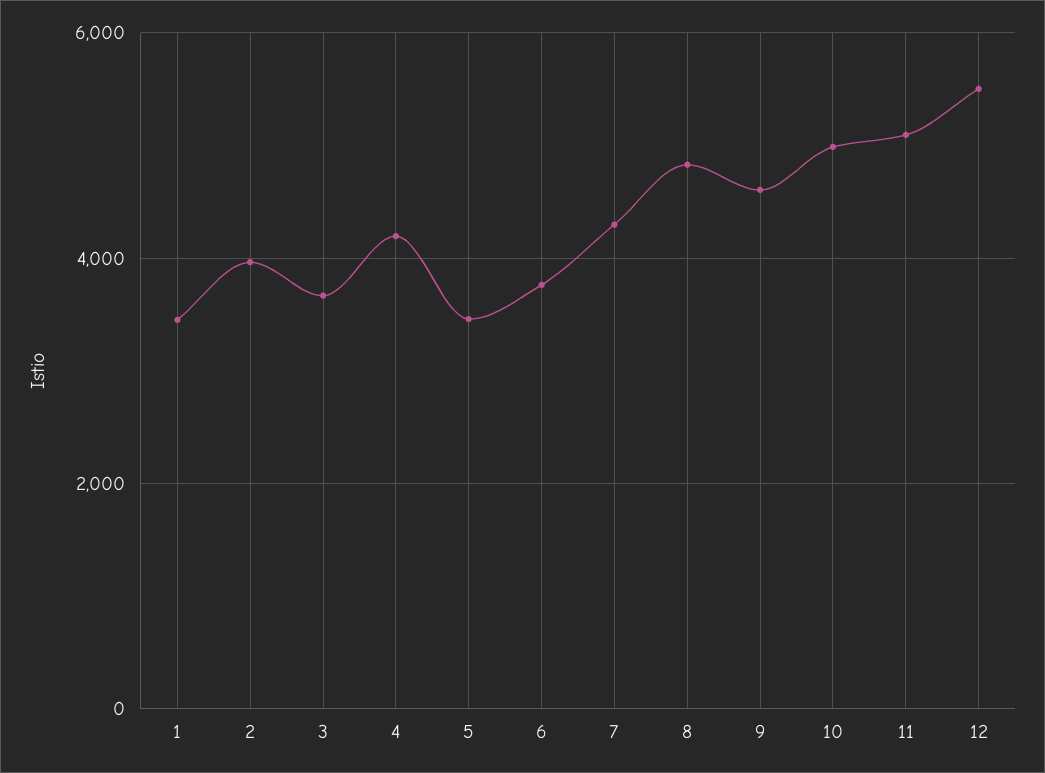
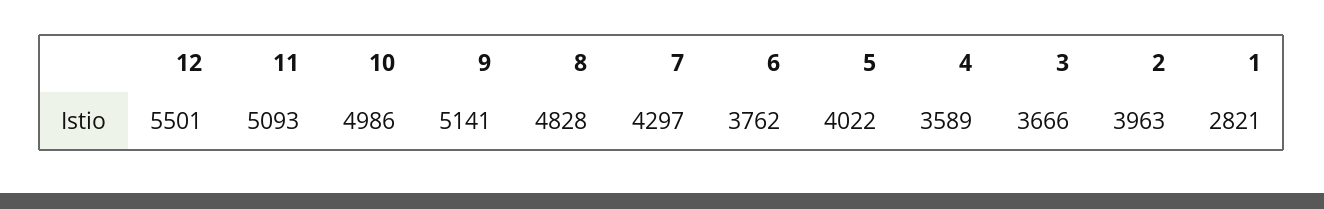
  {
-   "1": 3400,
+   "1": 2821,
    "2": 3963,
    "3": 3666,
-   "4": 4200,
+   "4": 3589,
-   "5": 3400,
+   "5": 4022,
    "6": 3762,
    "7": 4297,
    "8": 4828,
-   "9": 4600,
+   "9": 5141,
    "10": 4986,
    "11": 5093,
    "12": 5501
  }

